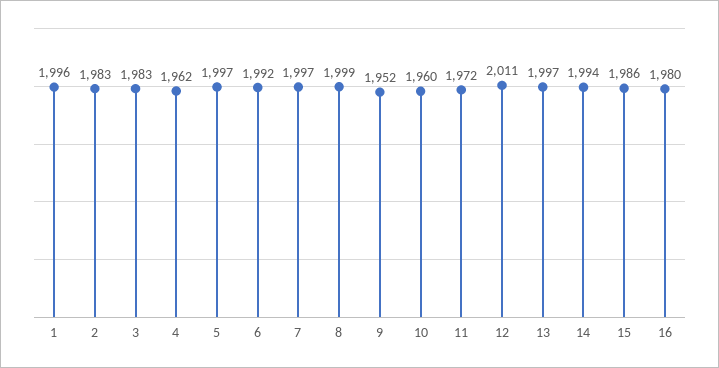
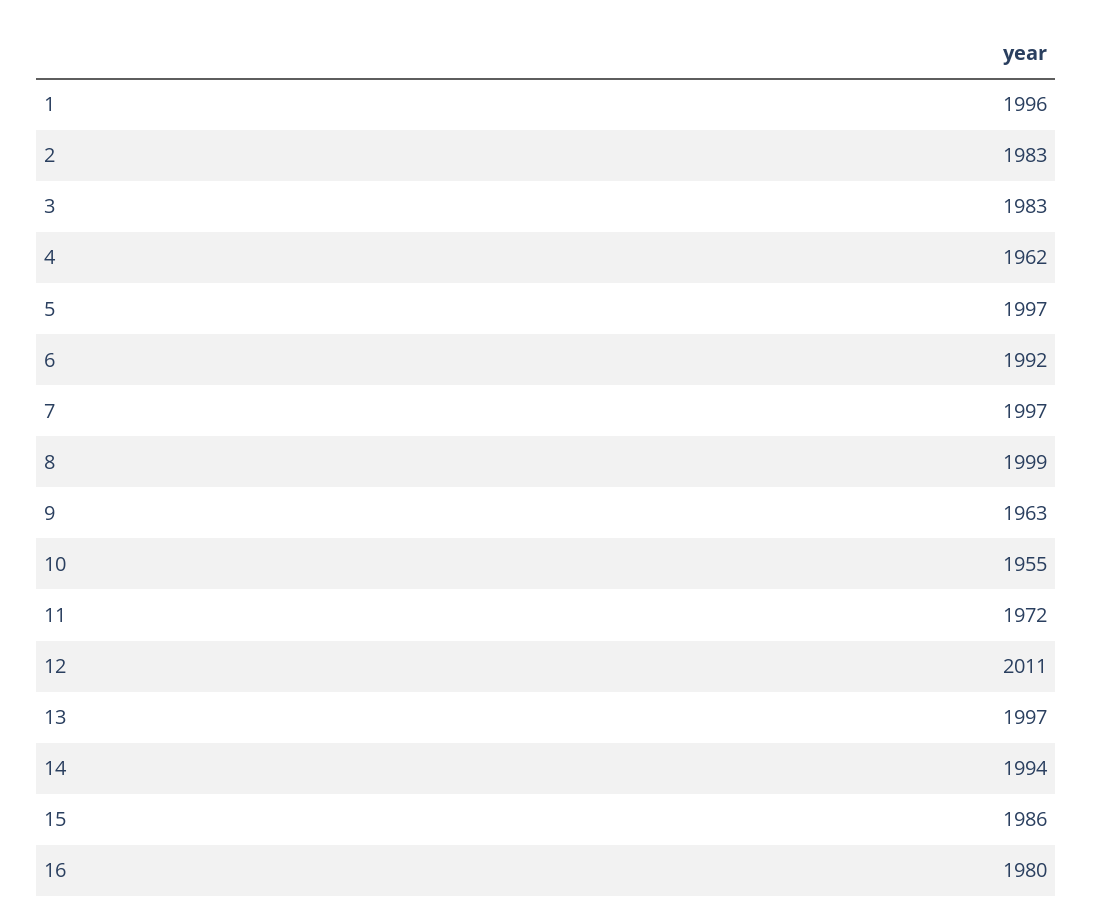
  {
    "1": 1996,
    "2": 1983,
    "3": 1983,
    "4": 1962,
    "5": 1997,
    "6": 1992,
    "7": 1997,
    "8": 1999,
-   "9": 1952,
+   "9": 1963,
-   "10": 1960,
+   "10": 1955,
    "11": 1972,
    "12": 2011,
    "13": 1997,
    "14": 1994,
    "15": 1986,
    "16": 1980
  }

